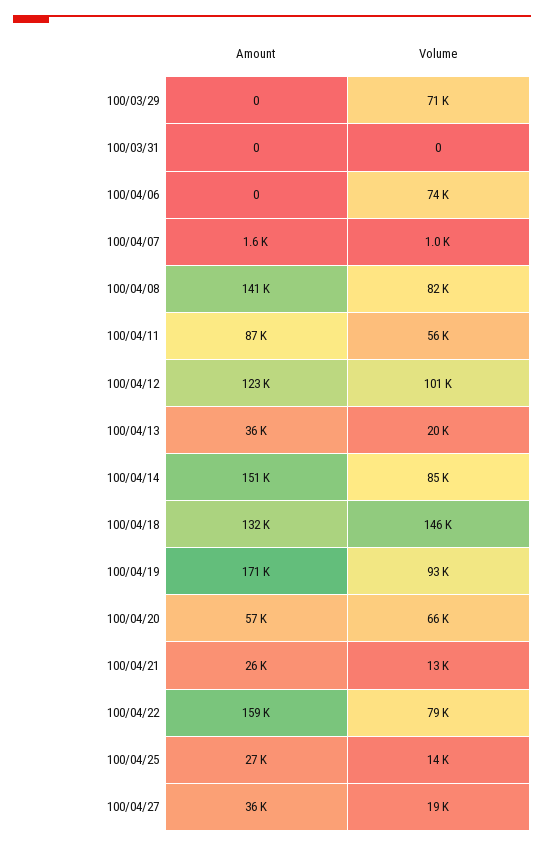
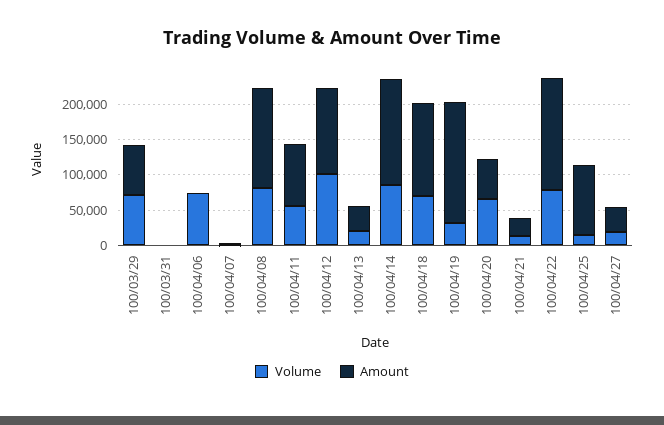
  {
    "Amount": {
-     "100/03/29": 0,
+     "100/03/29": 75000,
      "100/03/31": 0,
      "100/04/06": 0,
      "100/04/07": 1600,
      "100/04/08": 141000,
      "100/04/11": 87000,
      "100/04/12": 123000,
      "100/04/13": 36000,
      "100/04/14": 151000,
      "100/04/18": 132000,
      "100/04/19": 171000,
      "100/04/20": 57000,
      "100/04/21": 26000,
      "100/04/22": 159000,
-     "100/04/25": 27000,
+     "100/04/25": 100000,
      "100/04/27": 36000
    },
    "Volume": {
      "100/03/29": 71000,
      "100/03/31": 0,
      "100/04/06": 74000,
      "100/04/07": 1000,
      "100/04/08": 82000,
      "100/04/11": 56000,
      "100/04/12": 101000,
      "100/04/13": 20000,
      "100/04/14": 85000,
-     "100/04/18": 146000,
+     "100/04/18": 75000,
-     "100/04/19": 93000,
+     "100/04/19": 25000,
      "100/04/20": 66000,
      "100/04/21": 13000,
      "100/04/22": 79000,
      "100/04/25": 14000,
      "100/04/27": 19000
    }
  }

